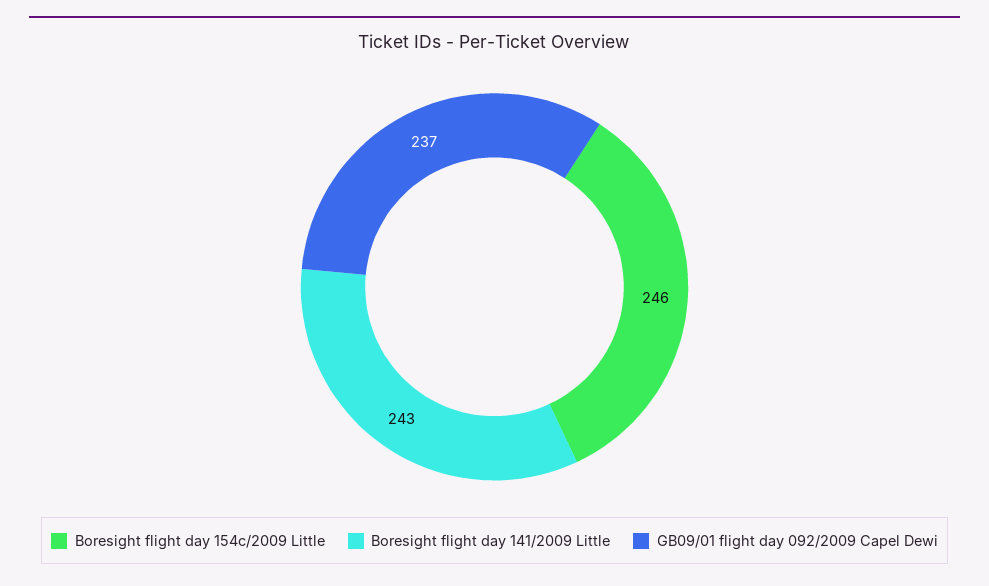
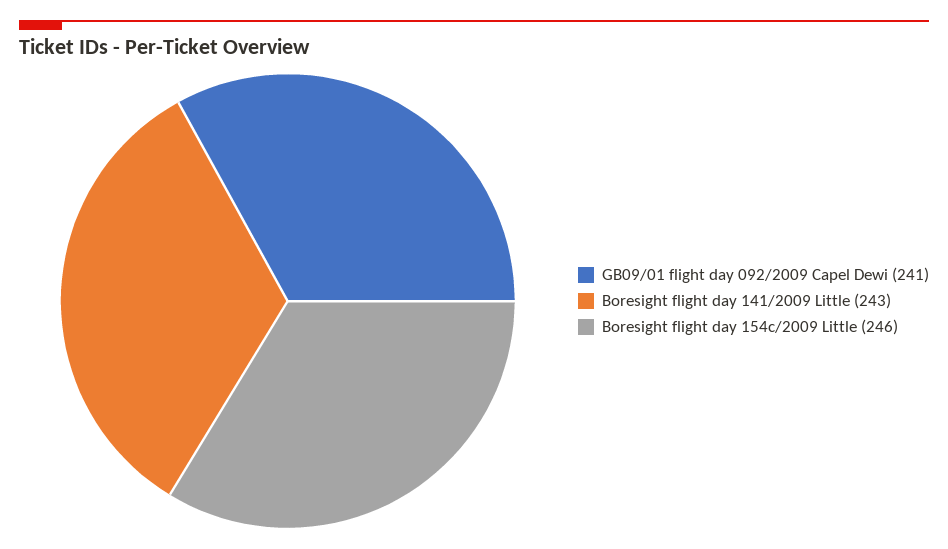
  {
    "Boresight flight day 154c/2009 Little": 246,
    "Boresight flight day 141/2009 Little": 243,
-   "GB09/01 flight day 092/2009 Capel Dewi": 237
+   "GB09/01 flight day 092/2009 Capel Dewi": 241
  }

